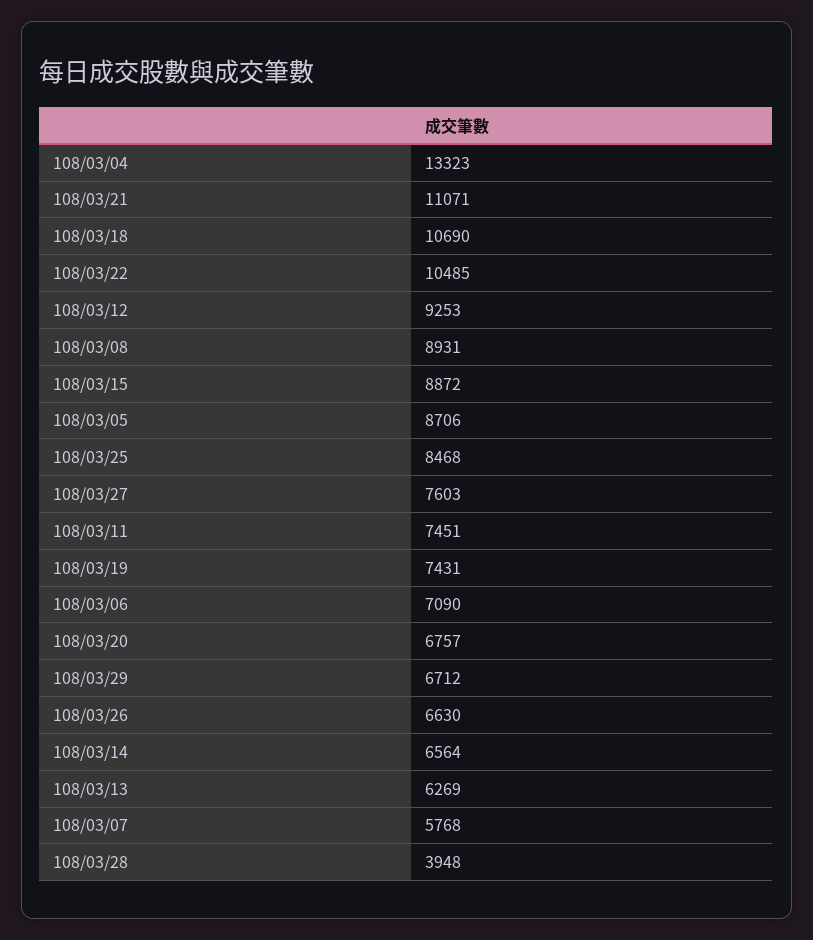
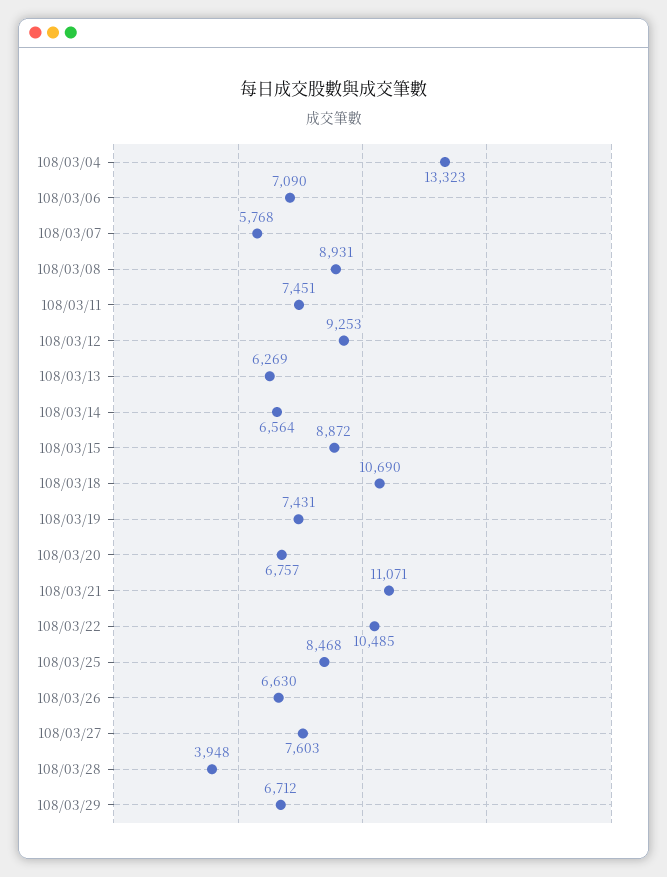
  {
    "108/03/04": 13323,
    "108/03/21": 11071,
    "108/03/18": 10690,
    "108/03/22": 10485,
    "108/03/12": 9253,
    "108/03/08": 8931,
    "108/03/15": 8872,
-   "108/03/05": 8706,
    "108/03/25": 8468,
    "108/03/27": 7603,
    "108/03/11": 7451,
    "108/03/19": 7431,
    "108/03/06": 7090,
    "108/03/20": 6757,
    "108/03/29": 6712,
    "108/03/26": 6630,
    "108/03/14": 6564,
    "108/03/13": 6269,
    "108/03/07": 5768,
    "108/03/28": 3948
  }

